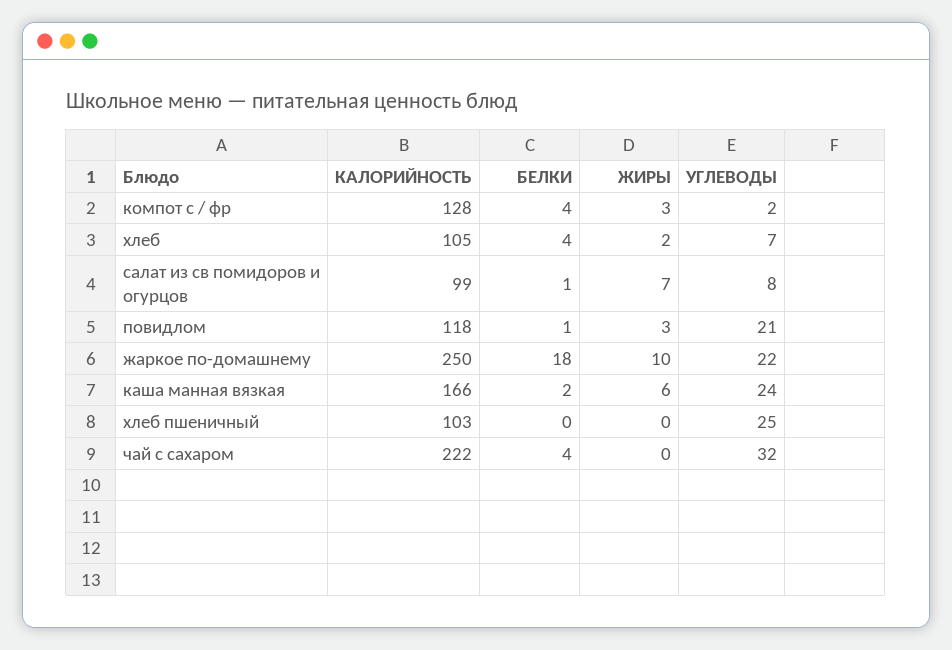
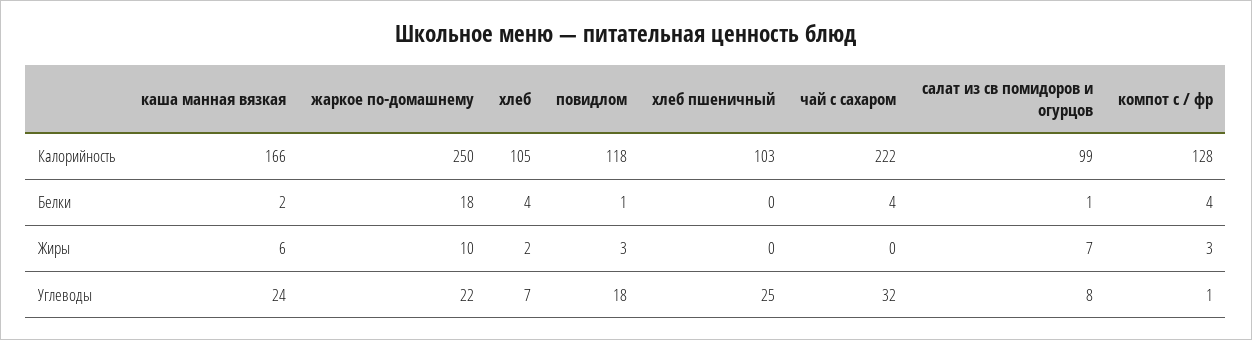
  {
    "КАЛОРИЙНОСТЬ": {
      "компот с / фр": 128,
      "хлеб": 105,
      "салат из св помидоров и огурцов": 99,
      "повидлом": 118,
      "жаркое по-домашнему": 250,
      "каша манная вязкая": 166,
      "хлеб пшеничный": 103,
      "чай с сахаром": 222
    },
    "БЕЛКИ": {
      "компот с / фр": 4,
      "хлеб": 4,
      "салат из св помидоров и огурцов": 1,
      "повидлом": 1,
      "жаркое по-домашнему": 18,
      "каша манная вязкая": 2,
      "хлеб пшеничный": 0,
      "чай с сахаром": 4
    },
    "ЖИРЫ": {
      "компот с / фр": 3,
      "хлеб": 2,
      "салат из св помидоров и огурцов": 7,
      "повидлом": 3,
      "жаркое по-домашнему": 10,
      "каша манная вязкая": 6,
      "хлеб пшеничный": 0,
      "чай с сахаром": 0
    },
    "УГЛЕВОДЫ": {
-     "компот с / фр": 2,
+     "компот с / фр": 1,
      "хлеб": 7,
      "салат из св помидоров и огурцов": 8,
-     "повидлом": 21,
+     "повидлом": 18,
      "жаркое по-домашнему": 22,
      "каша манная вязкая": 24,
      "хлеб пшеничный": 25,
      "чай с сахаром": 32
    }
  }

